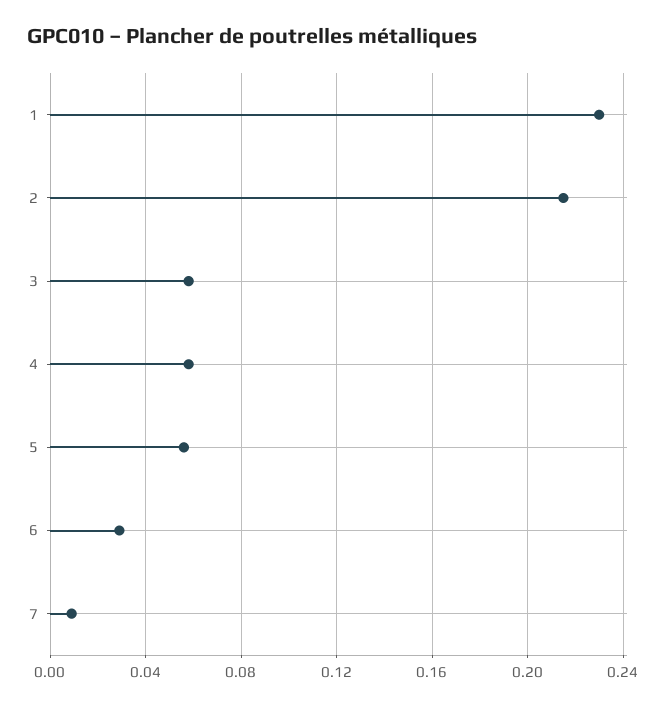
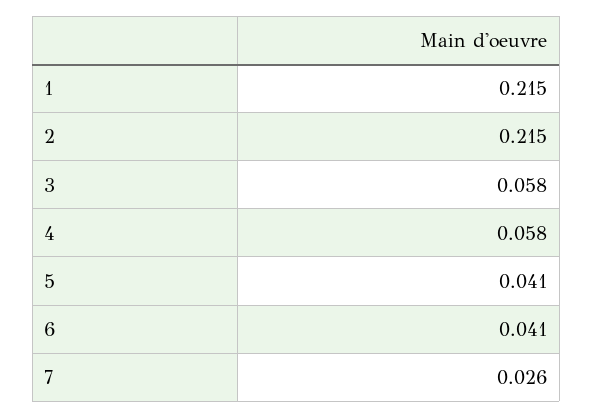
  {
-   "1": 0.23,
+   "1": 0.215,
    "2": 0.215,
    "3": 0.058,
    "4": 0.058,
-   "5": 0.055,
+   "5": 0.041,
-   "6": 0.03,
+   "6": 0.041,
-   "7": 0.01
+   "7": 0.026
  }

